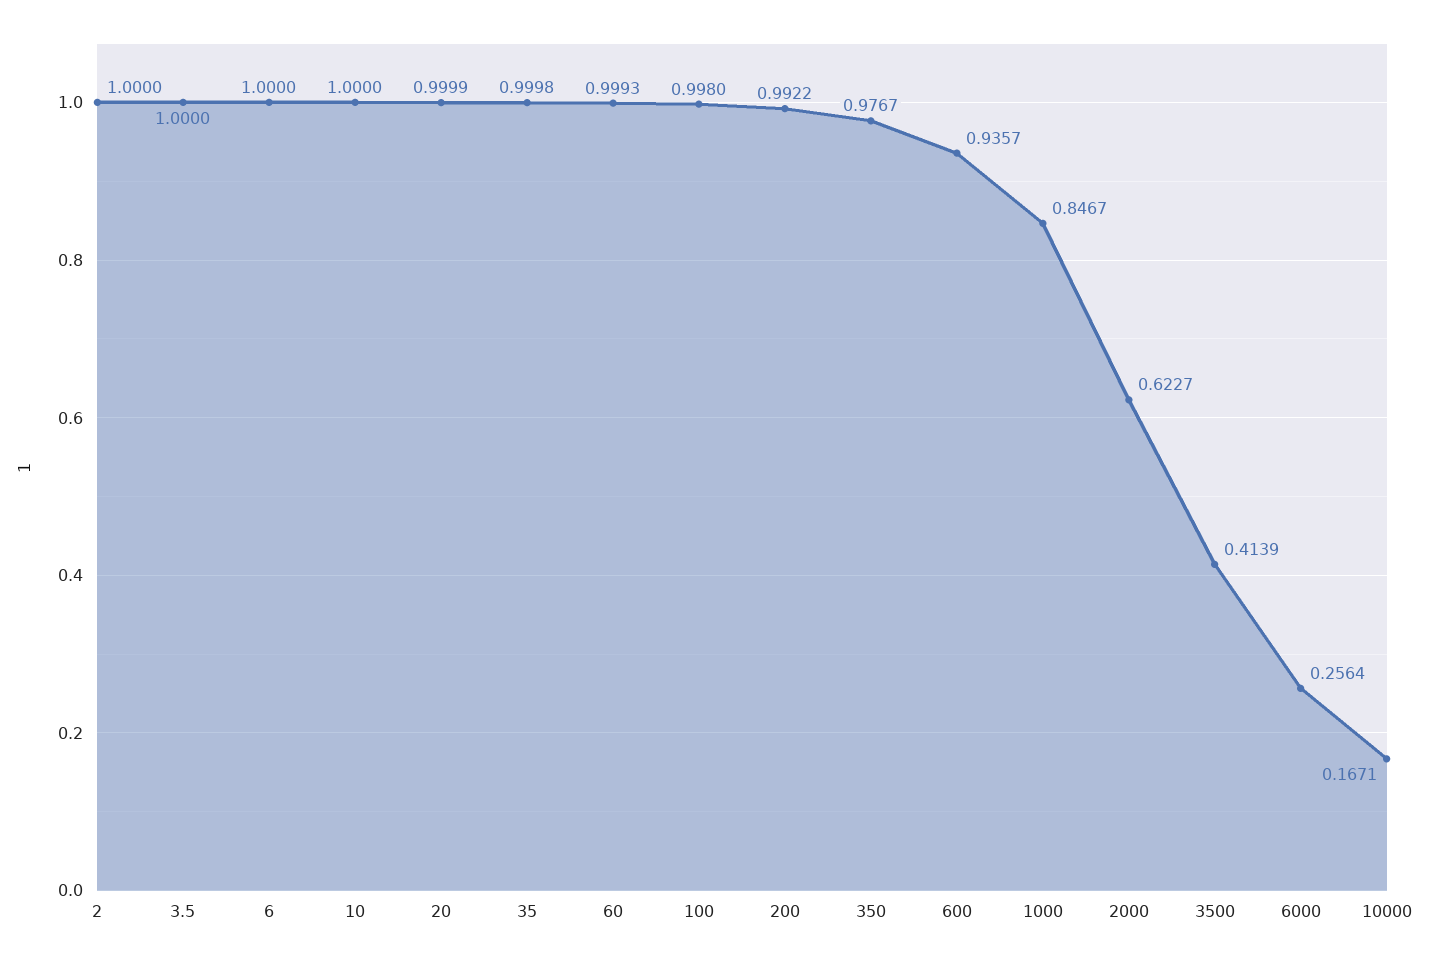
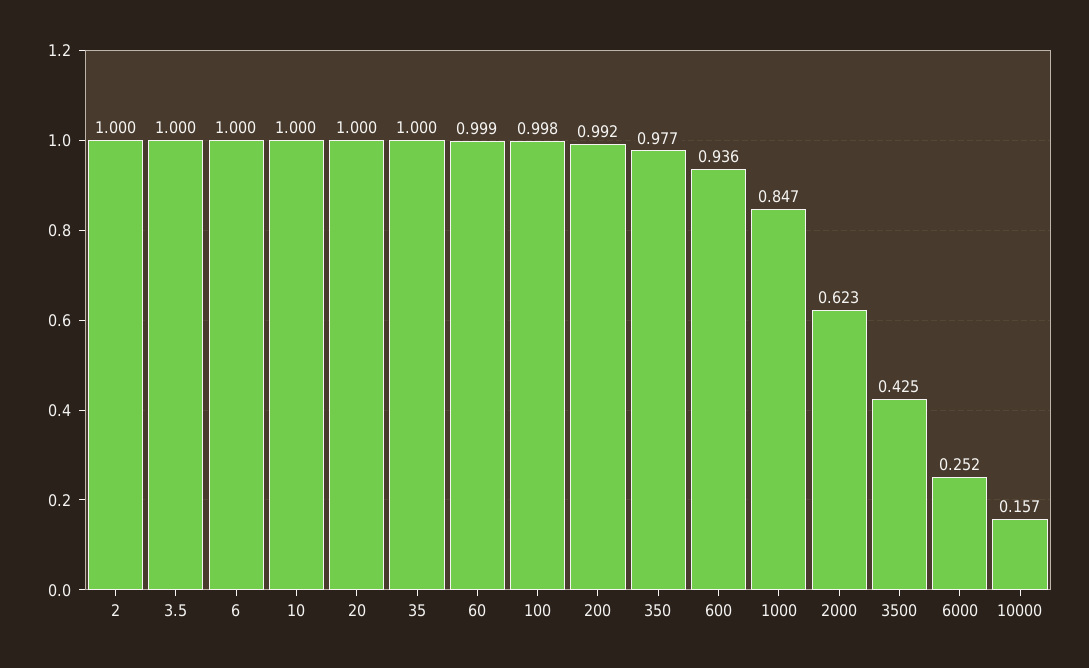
  {
    "2": 1,
    "3.5": 1,
    "6": 1,
    "10": 1,
    "20": 0.9999,
    "35": 0.9998,
    "60": 0.9993,
    "100": 0.998,
    "200": 0.9922,
    "350": 0.9767,
    "600": 0.9357,
    "1000": 0.8467,
    "2000": 0.6227,
-   "3500": 0.4139,
+   "3500": 0.425,
-   "6000": 0.2564,
+   "6000": 0.252,
-   "10000": 0.1671
+   "10000": 0.157
  }

